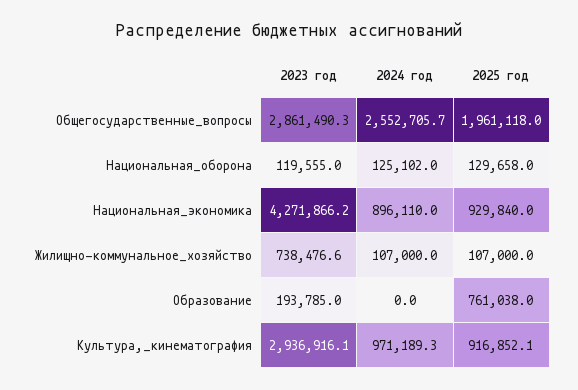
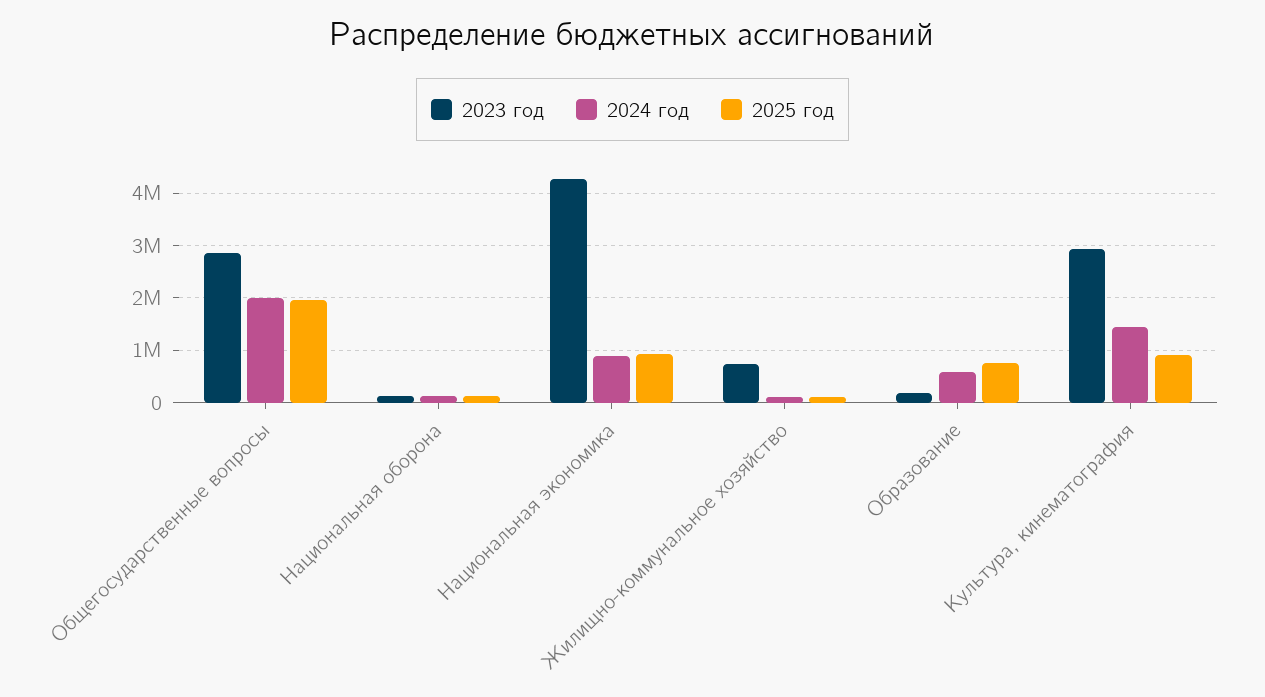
  {
    "2023 год": {
      "Общегосударственные_вопросы": 2861490.3,
      "Национальная_оборона": 119555,
      "Национальная_экономика": 4271866.2,
      "Жилищно-коммунальное_хозяйство": 738476.6,
      "Образование": 193785,
      "Культура,_кинематография": 2936916.1
    },
    "2024 год": {
-     "Общегосударственные_вопросы": 2552705.7,
+     "Общегосударственные_вопросы": 2000000,
      "Национальная_оборона": 125102,
      "Национальная_экономика": 896110,
      "Жилищно-коммунальное_хозяйство": 107000,
-     "Образование": 0,
+     "Образование": 600000,
-     "Культура,_кинематография": 971189.3
+     "Культура,_кинематография": 1400000
    },
    "2025 год": {
      "Общегосударственные_вопросы": 1961118,
      "Национальная_оборона": 129658,
      "Национальная_экономика": 929840,
      "Жилищно-коммунальное_хозяйство": 107000,
      "Образование": 761038,
      "Культура,_кинематография": 916852.1
    }
  }

